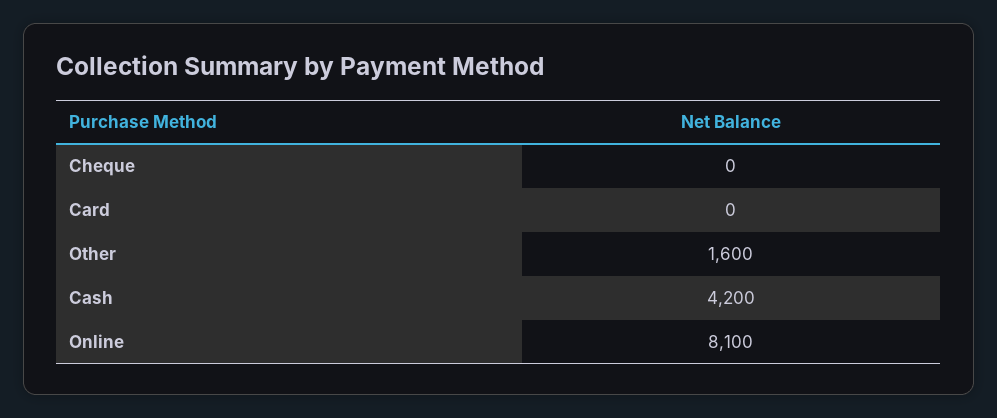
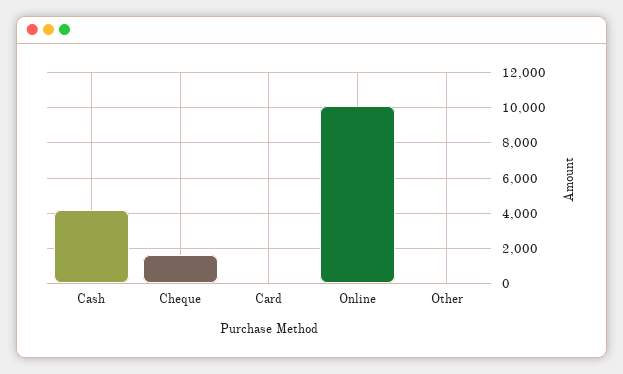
  {
-   "Cheque": 0,
+   "Cheque": 1500,
    "Card": 0,
-   "Other": 1600,
+   "Other": 0,
    "Cash": 4200,
-   "Online": 8100
+   "Online": 10000
  }

